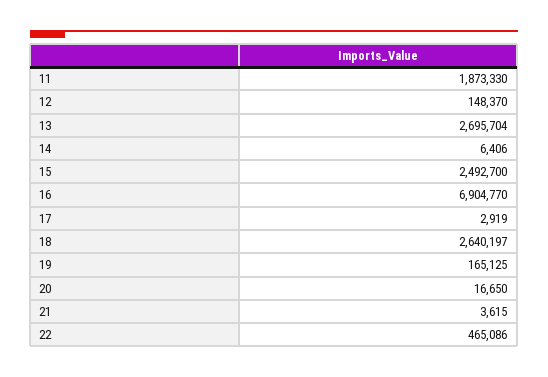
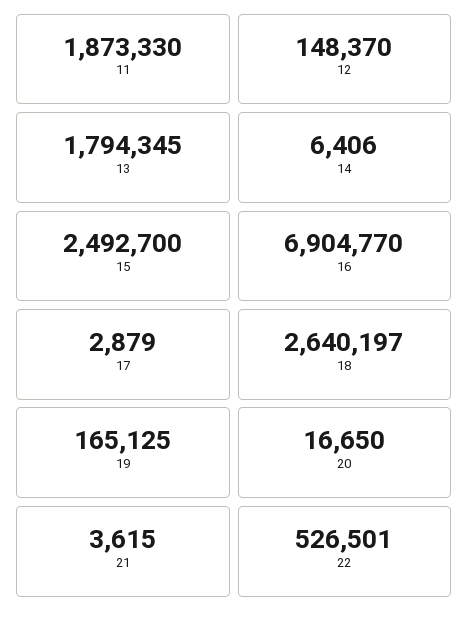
  {
    "11": 1873330,
    "12": 148370,
-   "13": 2695704,
+   "13": 1794345,
    "14": 6406,
    "15": 2492700,
    "16": 6904770,
-   "17": 2919,
+   "17": 2879,
    "18": 2640197,
    "19": 165125,
    "20": 16650,
    "21": 3615,
-   "22": 465086
+   "22": 526501
  }

